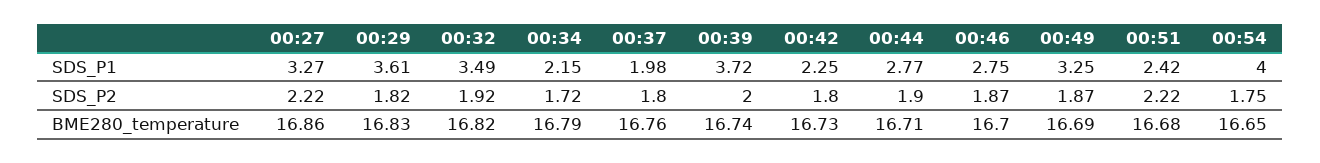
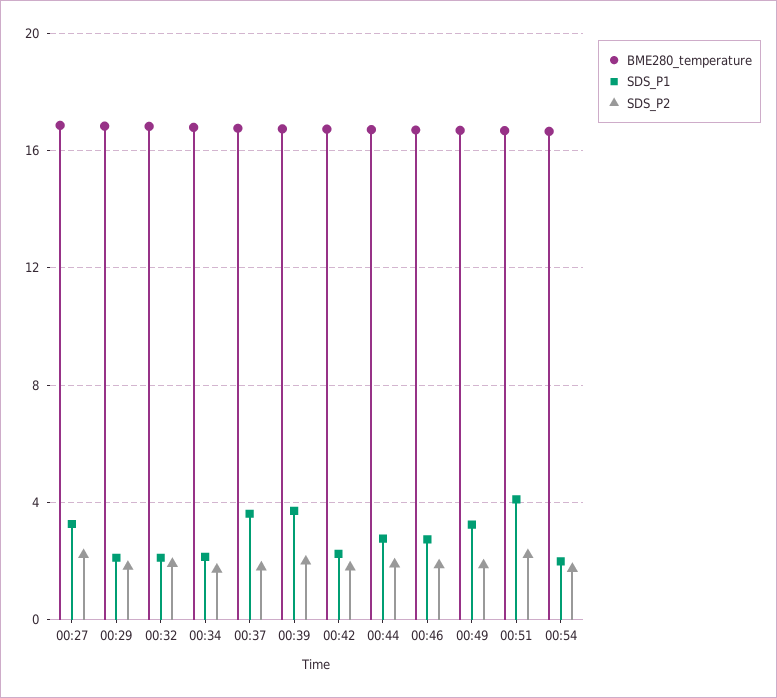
  {
    "SDS_P1": {
      "00:27": 3.27,
-     "00:29": 3.61,
+     "00:29": 2,
-     "00:32": 3.49,
+     "00:32": 2,
      "00:34": 2.15,
-     "00:37": 1.98,
+     "00:37": 3.5,
      "00:39": 3.72,
      "00:42": 2.25,
      "00:44": 2.77,
      "00:46": 2.75,
      "00:49": 3.25,
-     "00:51": 2.42,
+     "00:51": 4,
-     "00:54": 4
+     "00:54": 2
    },
    "SDS_P2": {
      "00:27": 2.22,
      "00:29": 1.82,
      "00:32": 1.92,
      "00:34": 1.72,
      "00:37": 1.8,
      "00:39": 2,
      "00:42": 1.8,
      "00:44": 1.9,
      "00:46": 1.87,
      "00:49": 1.87,
      "00:51": 2.22,
      "00:54": 1.75
    },
    "BME280_temperature": {
      "00:27": 16.86,
      "00:29": 16.83,
      "00:32": 16.82,
      "00:34": 16.79,
      "00:37": 16.76,
      "00:39": 16.74,
      "00:42": 16.73,
      "00:44": 16.71,
      "00:46": 16.7,
      "00:49": 16.69,
      "00:51": 16.68,
      "00:54": 16.65
    }
  }

